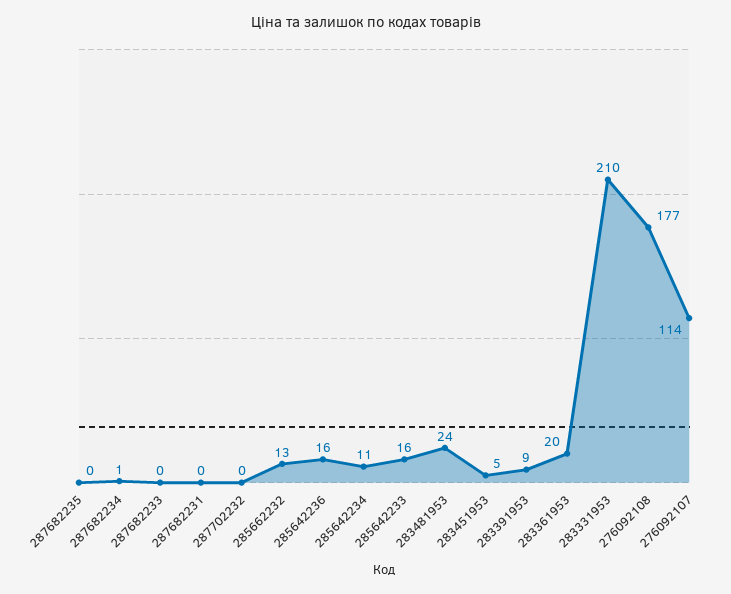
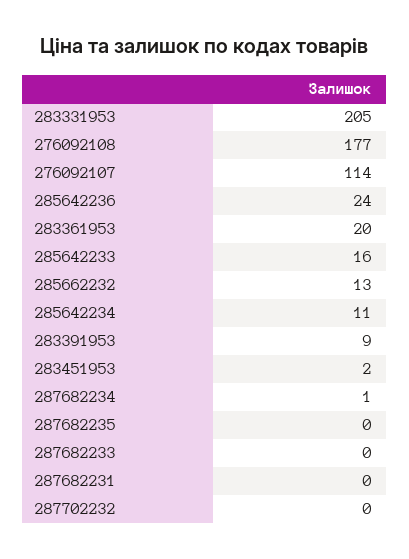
  {
    "287682235": 0,
    "287682234": 1,
    "287682233": 0,
    "287682231": 0,
    "287702232": 0,
    "285662232": 13,
-   "285642236": 16,
+   "285642236": 24,
    "285642234": 11,
    "285642233": 16,
-   "283481953": 24,
-   "283451953": 5,
+   "283451953": 2,
    "283391953": 9,
    "283361953": 20,
-   "283331953": 210,
+   "283331953": 205,
    "276092108": 177,
    "276092107": 114
  }

